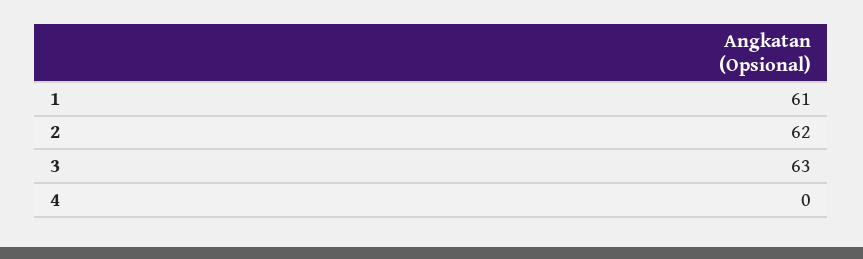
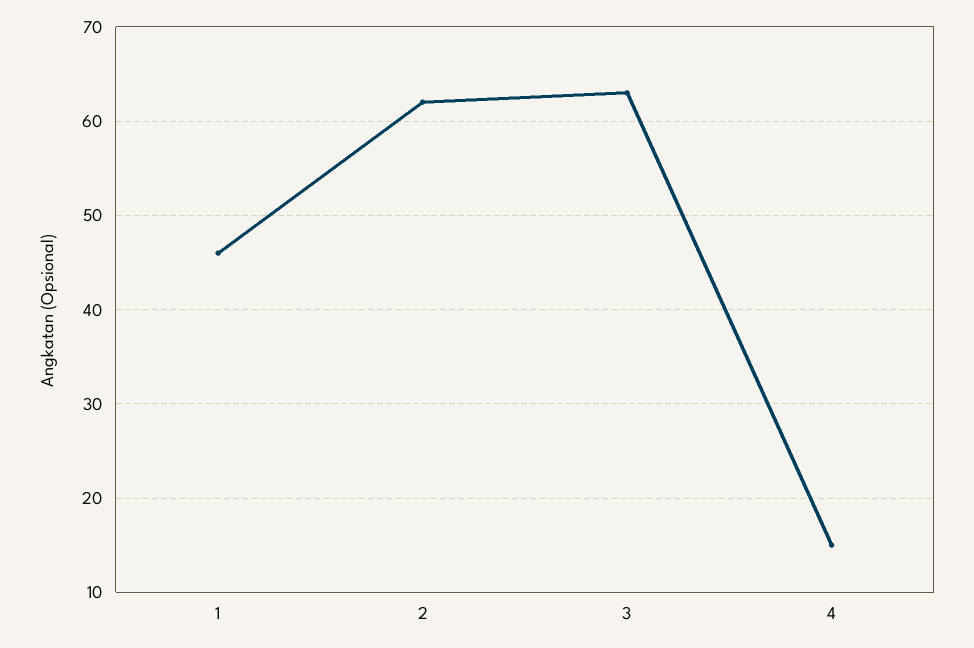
  {
-   "1": 61,
+   "1": 46,
    "2": 62,
    "3": 63,
-   "4": 0
+   "4": 15
  }

